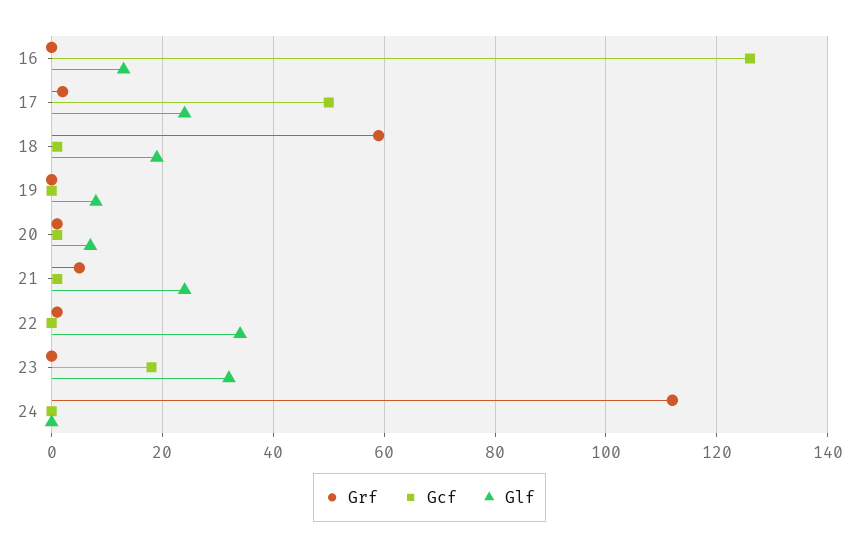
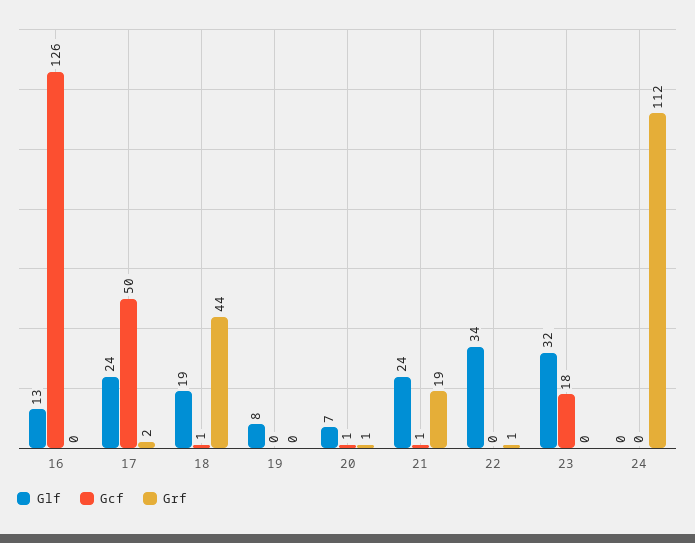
  {
    "Grf": {
      "16": 0,
      "17": 2,
-     "18": 60,
+     "18": 44,
      "19": 0,
      "20": 1,
-     "21": 5,
+     "21": 19,
      "22": 1,
      "23": 0,
      "24": 112
    },
    "Gcf": {
      "16": 126,
      "17": 50,
      "18": 1,
      "19": 0,
      "20": 1,
      "21": 1,
      "22": 0,
      "23": 18,
      "24": 0
    },
    "Glf": {
      "16": 13,
      "17": 24,
      "18": 19,
      "19": 8,
      "20": 7,
      "21": 24,
      "22": 34,
      "23": 32,
      "24": 0
    }
  }

